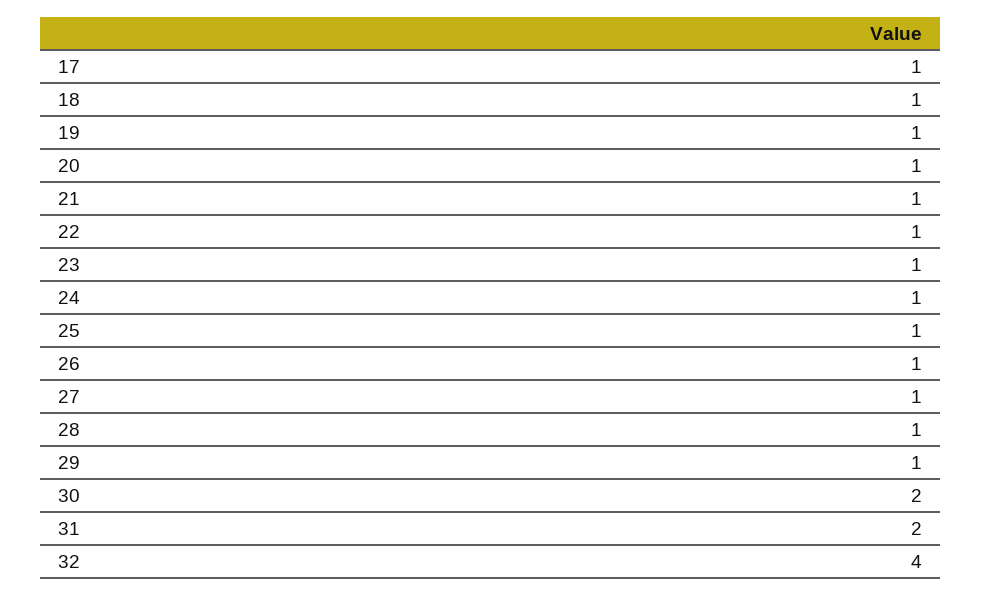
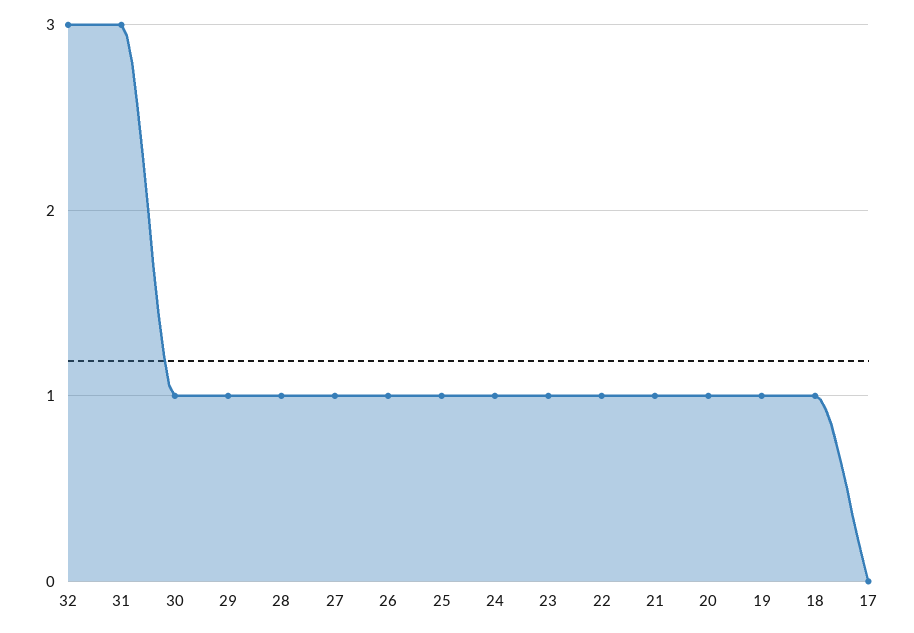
  {
-   "17": 1,
+   "17": 0,
    "18": 1,
    "19": 1,
    "20": 1,
    "21": 1,
    "22": 1,
    "23": 1,
    "24": 1,
    "25": 1,
    "26": 1,
    "27": 1,
    "28": 1,
    "29": 1,
-   "30": 2,
+   "30": 1,
-   "31": 2,
+   "31": 3,
-   "32": 4
+   "32": 3
  }

